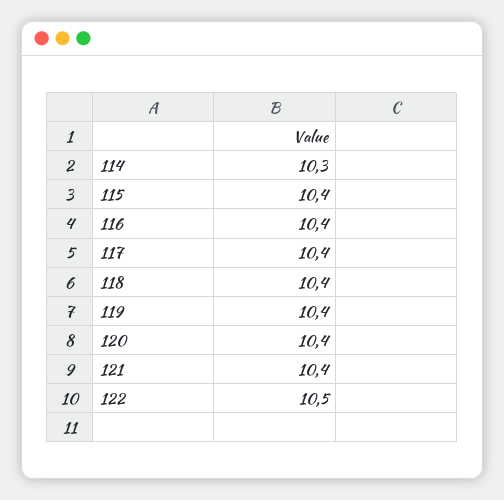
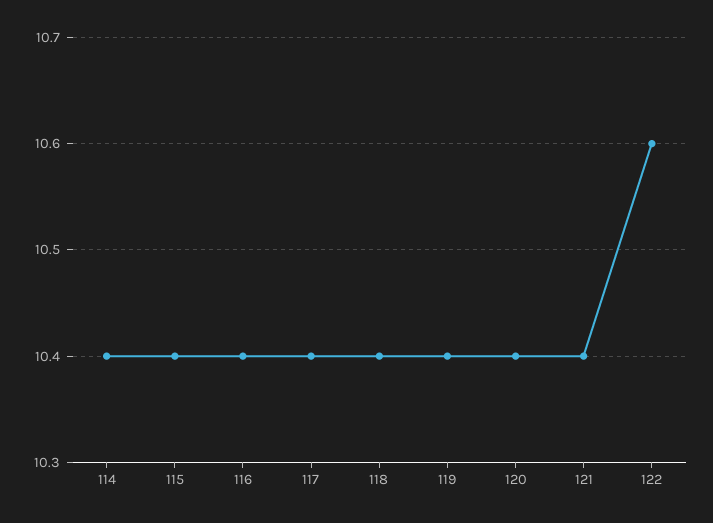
  {
-   "114": 10.3,
+   "114": 10.4,
    "115": 10.4,
    "116": 10.4,
    "117": 10.4,
    "118": 10.4,
    "119": 10.4,
    "120": 10.4,
    "121": 10.4,
-   "122": 10.5
+   "122": 10.6
  }

